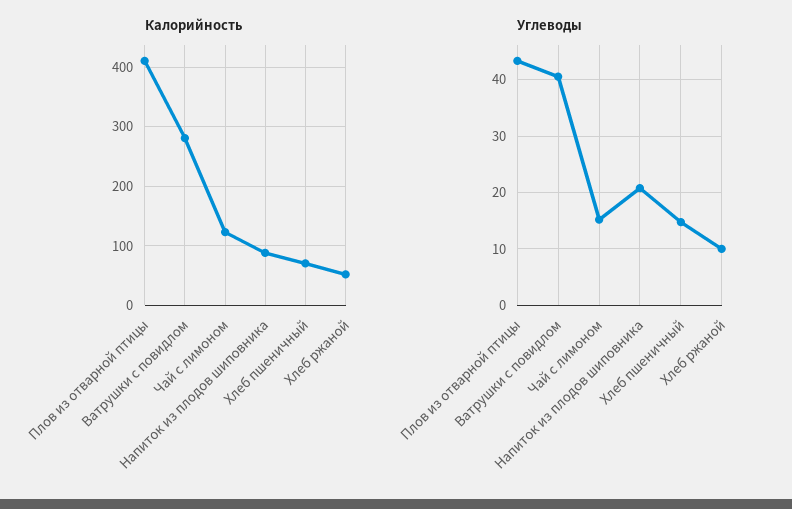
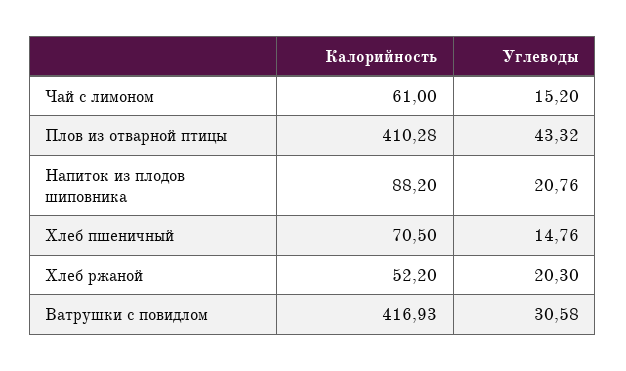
  {
    "Калорийность": {
      "Плов из отварной птицы": 410.28,
-     "Ватрушки с повидлом": 280,
+     "Ватрушки с повидлом": 416.93,
-     "Чай с лимоном": 120,
+     "Чай с лимоном": 61,
      "Напиток из плодов шиповника": 88.2,
      "Хлеб пшеничный": 70.5,
      "Хлеб ржаной": 52.2
    },
    "Углеводы": {
      "Плов из отварной птицы": 43.32,
-     "Ватрушки с повидлом": 40,
+     "Ватрушки с повидлом": 30.58,
      "Чай с лимоном": 15.2,
      "Напиток из плодов шиповника": 20.76,
      "Хлеб пшеничный": 14.76,
-     "Хлеб ржаной": 10
+     "Хлеб ржаной": 20.3
    }
  }

